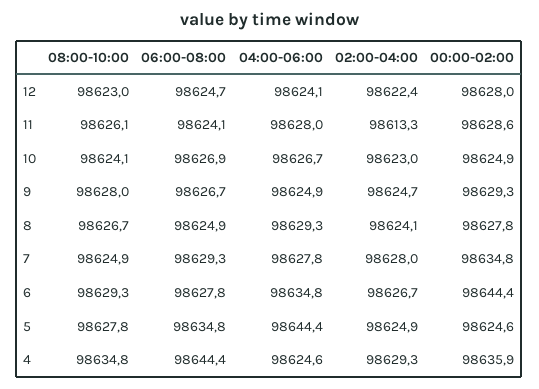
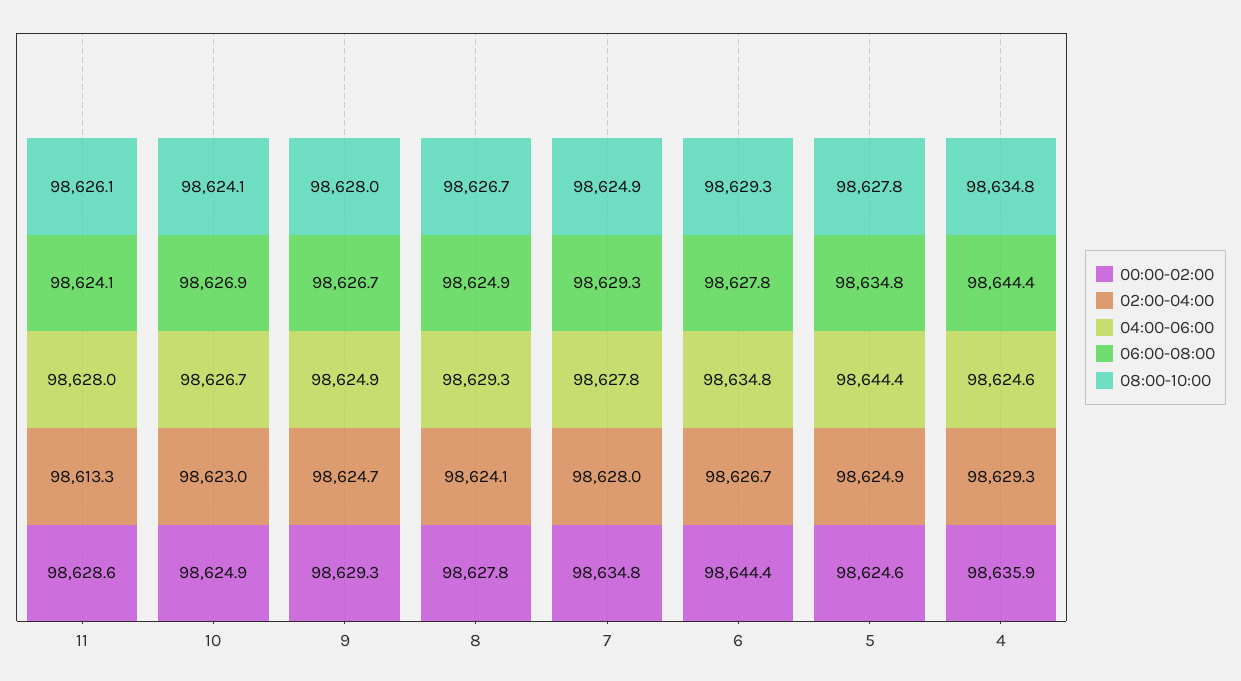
  {
    "08:00-10:00": {
-     "12": 98623,
      "11": 98626.1,
      "10": 98624.1,
      "9": 98628,
      "8": 98626.7,
      "7": 98624.9,
      "6": 98629.3,
      "5": 98627.8,
      "4": 98634.8
    },
    "06:00-08:00": {
-     "12": 98624.7,
      "11": 98624.1,
      "10": 98626.9,
      "9": 98626.7,
      "8": 98624.9,
      "7": 98629.3,
      "6": 98627.8,
      "5": 98634.8,
      "4": 98644.4
    },
    "04:00-06:00": {
-     "12": 98624.1,
      "11": 98628,
      "10": 98626.7,
      "9": 98624.9,
      "8": 98629.3,
      "7": 98627.8,
      "6": 98634.8,
      "5": 98644.4,
      "4": 98624.6
    },
    "02:00-04:00": {
-     "12": 98622.4,
      "11": 98613.3,
      "10": 98623,
      "9": 98624.7,
      "8": 98624.1,
      "7": 98628,
      "6": 98626.7,
      "5": 98624.9,
      "4": 98629.3
    },
    "00:00-02:00": {
-     "12": 98628,
      "11": 98628.6,
      "10": 98624.9,
      "9": 98629.3,
      "8": 98627.8,
      "7": 98634.8,
      "6": 98644.4,
      "5": 98624.6,
      "4": 98635.9
    }
  }

